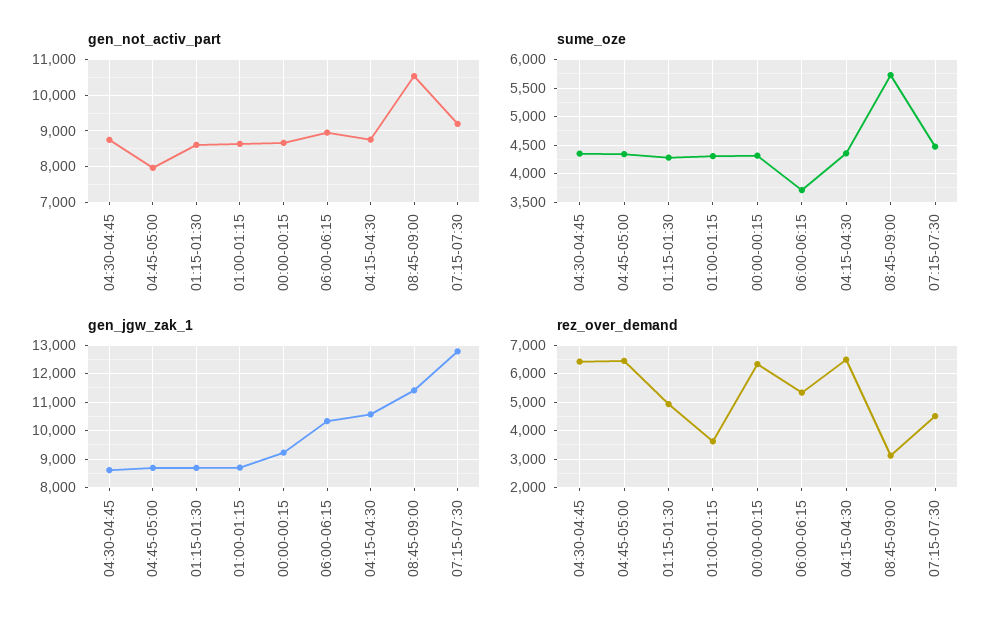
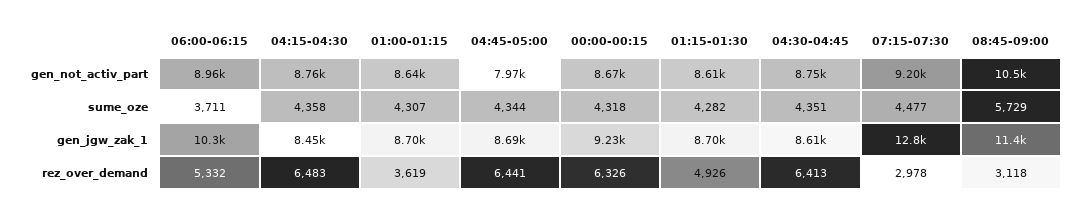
  {
    "gen_not_activ_part": {
      "04:30-04:45": 8750,
      "04:45-05:00": 7970,
      "01:15-01:30": 8610,
      "01:00-01:15": 8640,
      "00:00-00:15": 8670,
      "06:00-06:15": 8960,
      "04:15-04:30": 8760,
      "08:45-09:00": 10500,
      "07:15-07:30": 9200
    },
    "sume_oze": {
      "04:30-04:45": 4351,
      "04:45-05:00": 4344,
      "01:15-01:30": 4282,
      "01:00-01:15": 4307,
      "00:00-00:15": 4318,
      "06:00-06:15": 3711,
      "04:15-04:30": 4358,
      "08:45-09:00": 5729,
      "07:15-07:30": 4477
    },
    "gen_jgw_zak_1": {
      "04:30-04:45": 8610,
      "04:45-05:00": 8690,
      "01:15-01:30": 8700,
      "01:00-01:15": 8700,
      "00:00-00:15": 9230,
      "06:00-06:15": 10300,
-     "04:15-04:30": 10500,
+     "04:15-04:30": 8450,
      "08:45-09:00": 11400,
      "07:15-07:30": 12800
    },
    "rez_over_demand": {
      "04:30-04:45": 6413,
      "04:45-05:00": 6441,
      "01:15-01:30": 4926,
      "01:00-01:15": 3619,
      "00:00-00:15": 6326,
      "06:00-06:15": 5332,
      "04:15-04:30": 6483,
      "08:45-09:00": 3118,
-     "07:15-07:30": 4500
+     "07:15-07:30": 2978
    }
  }

